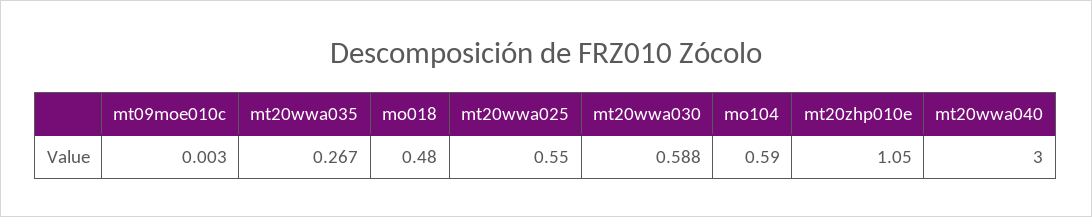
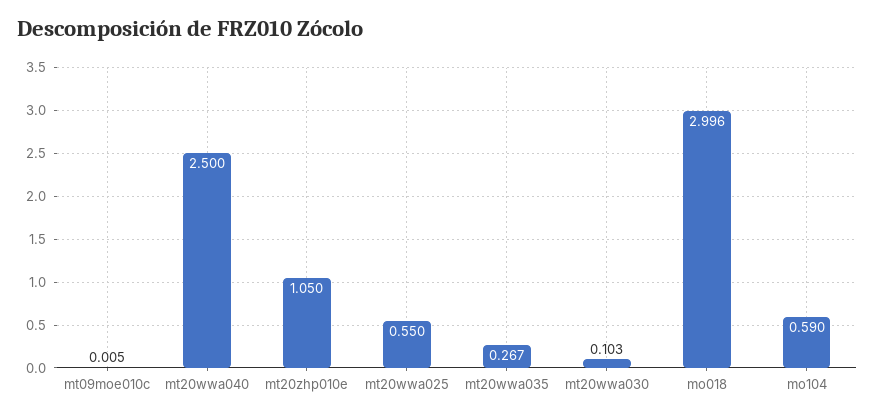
  {
-   "mt09moe010c": 0.003,
+   "mt09moe010c": 0.005,
    "mt20wwa035": 0.267,
-   "mo018": 0.48,
+   "mo018": 2.996,
    "mt20wwa025": 0.55,
-   "mt20wwa030": 0.588,
+   "mt20wwa030": 0.103,
    "mo104": 0.59,
    "mt20zhp010e": 1.05,
-   "mt20wwa040": 3
+   "mt20wwa040": 2.5
  }

